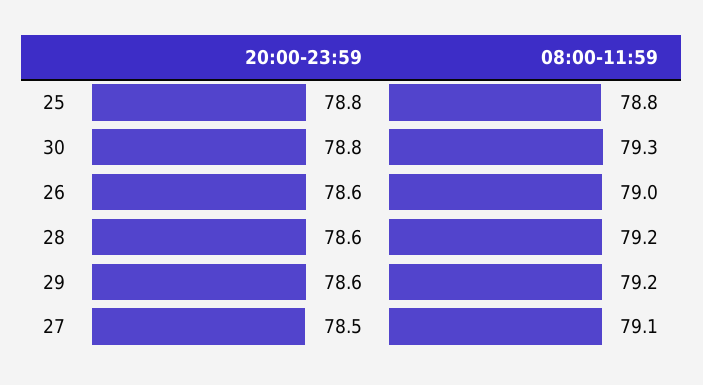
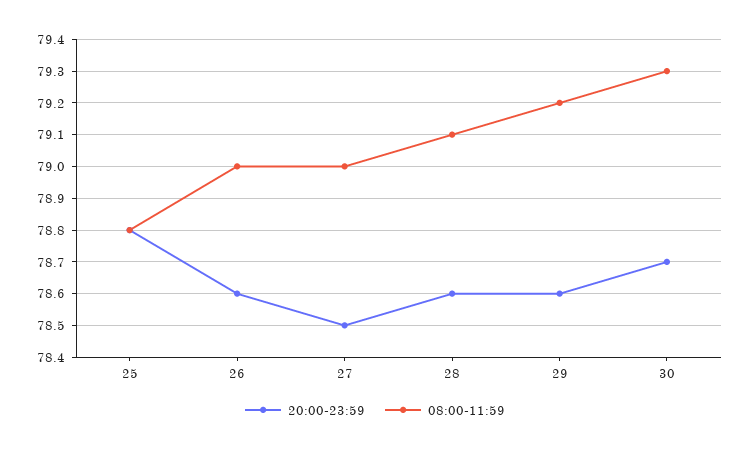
  {
    "20:00-23:59": {
      "25": 78.8,
-     "30": 78.8,
+     "30": 78.7,
      "26": 78.6,
      "28": 78.6,
      "29": 78.6,
      "27": 78.5
    },
    "08:00-11:59": {
      "25": 78.8,
      "30": 79.3,
      "26": 79,
-     "28": 79.2,
+     "28": 79.1,
      "29": 79.2,
-     "27": 79.1
+     "27": 79
    }
  }

